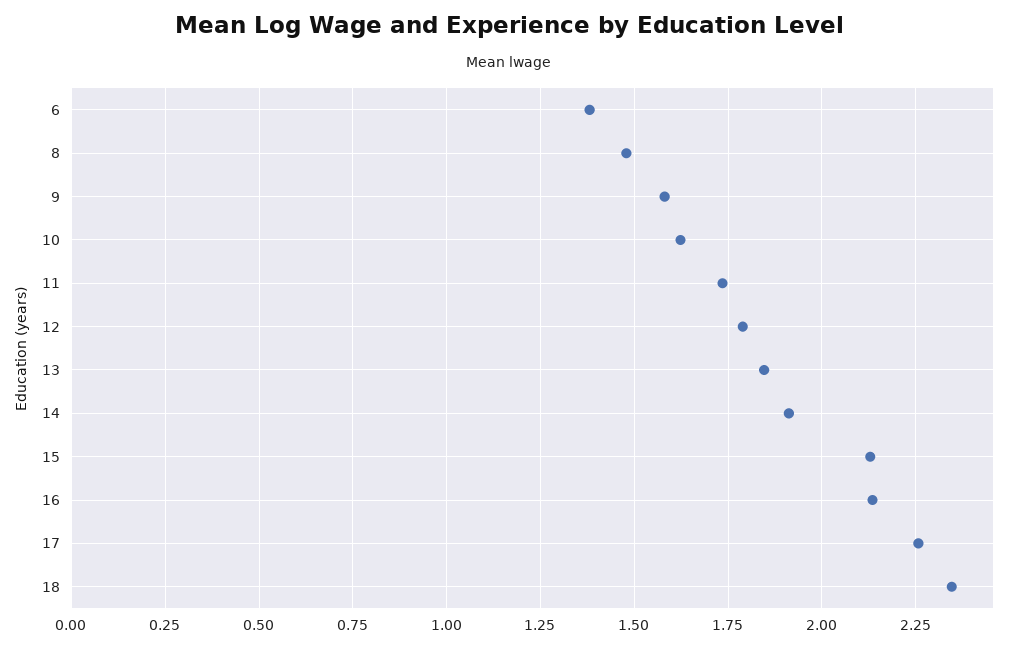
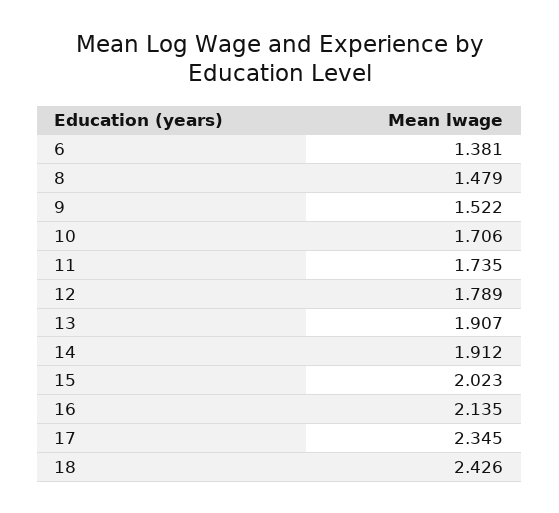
  {
    "6": 1.381,
    "8": 1.479,
-   "9": 1.575,
+   "9": 1.522,
-   "10": 1.625,
+   "10": 1.706,
    "11": 1.735,
    "12": 1.789,
-   "13": 1.85,
+   "13": 1.907,
    "14": 1.912,
-   "15": 2.125,
+   "15": 2.023,
    "16": 2.135,
-   "17": 2.25,
+   "17": 2.345,
-   "18": 2.35
+   "18": 2.426
  }

